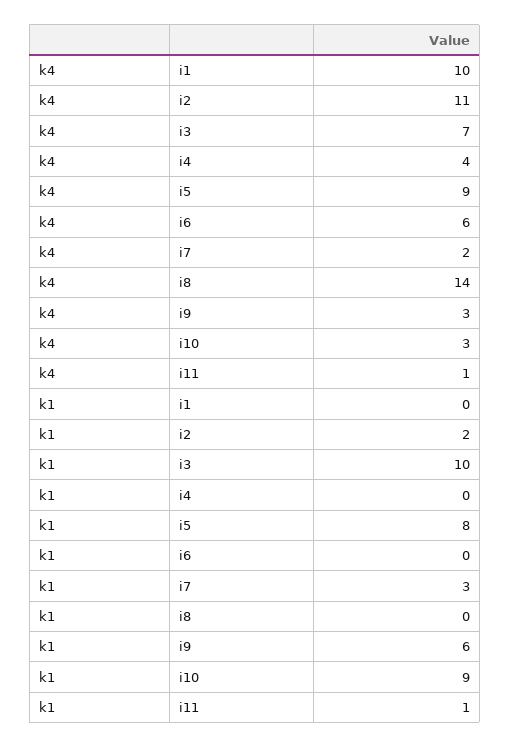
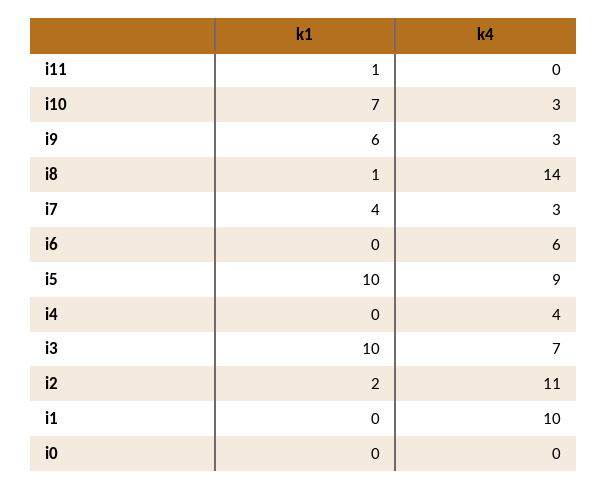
  {
    "k4": {
      "i1": 10,
      "i2": 11,
      "i3": 7,
      "i4": 4,
      "i5": 9,
      "i6": 6,
-     "i7": 2,
+     "i7": 3,
      "i8": 14,
      "i9": 3,
      "i10": 3,
-     "i11": 1
+     "i11": 0,
+     "i0": 0
    },
    "k1": {
      "i1": 0,
      "i2": 2,
      "i3": 10,
      "i4": 0,
-     "i5": 8,
+     "i5": 10,
      "i6": 0,
-     "i7": 3,
+     "i7": 4,
-     "i8": 0,
+     "i8": 1,
      "i9": 6,
-     "i10": 9,
+     "i10": 7,
-     "i11": 1
+     "i11": 1,
+     "i0": 0
    }
  }

